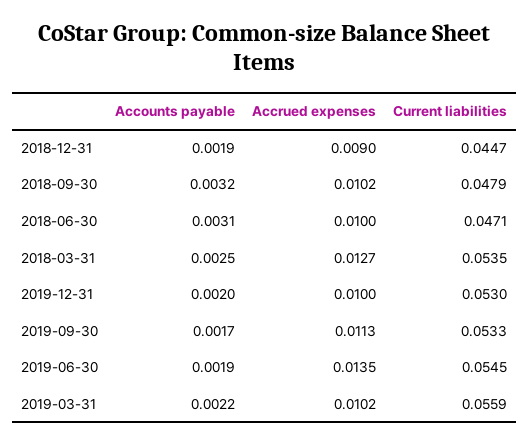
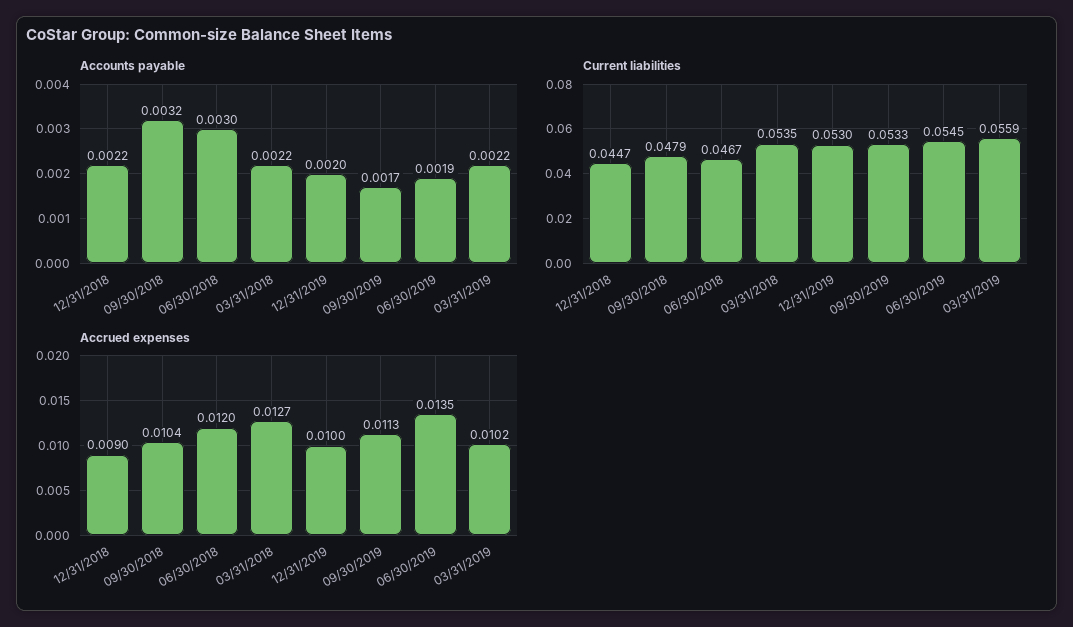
  {
    "Accounts payable": {
-     "2018-12-31": 0.0019,
+     "2018-12-31": 0.0022,
      "2018-09-30": 0.0032,
-     "2018-06-30": 0.0031,
+     "2018-06-30": 0.003,
-     "2018-03-31": 0.0025,
+     "2018-03-31": 0.0022,
      "2019-12-31": 0.002,
      "2019-09-30": 0.0017,
      "2019-06-30": 0.0019,
      "2019-03-31": 0.0022
    },
    "Accrued expenses": {
      "2018-12-31": 0.009,
-     "2018-09-30": 0.0102,
+     "2018-09-30": 0.0104,
-     "2018-06-30": 0.01,
+     "2018-06-30": 0.012,
      "2018-03-31": 0.0127,
      "2019-12-31": 0.01,
      "2019-09-30": 0.0113,
      "2019-06-30": 0.0135,
      "2019-03-31": 0.0102
    },
    "Current liabilities": {
      "2018-12-31": 0.0447,
      "2018-09-30": 0.0479,
-     "2018-06-30": 0.0471,
+     "2018-06-30": 0.0467,
      "2018-03-31": 0.0535,
      "2019-12-31": 0.053,
      "2019-09-30": 0.0533,
      "2019-06-30": 0.0545,
      "2019-03-31": 0.0559
    }
  }

